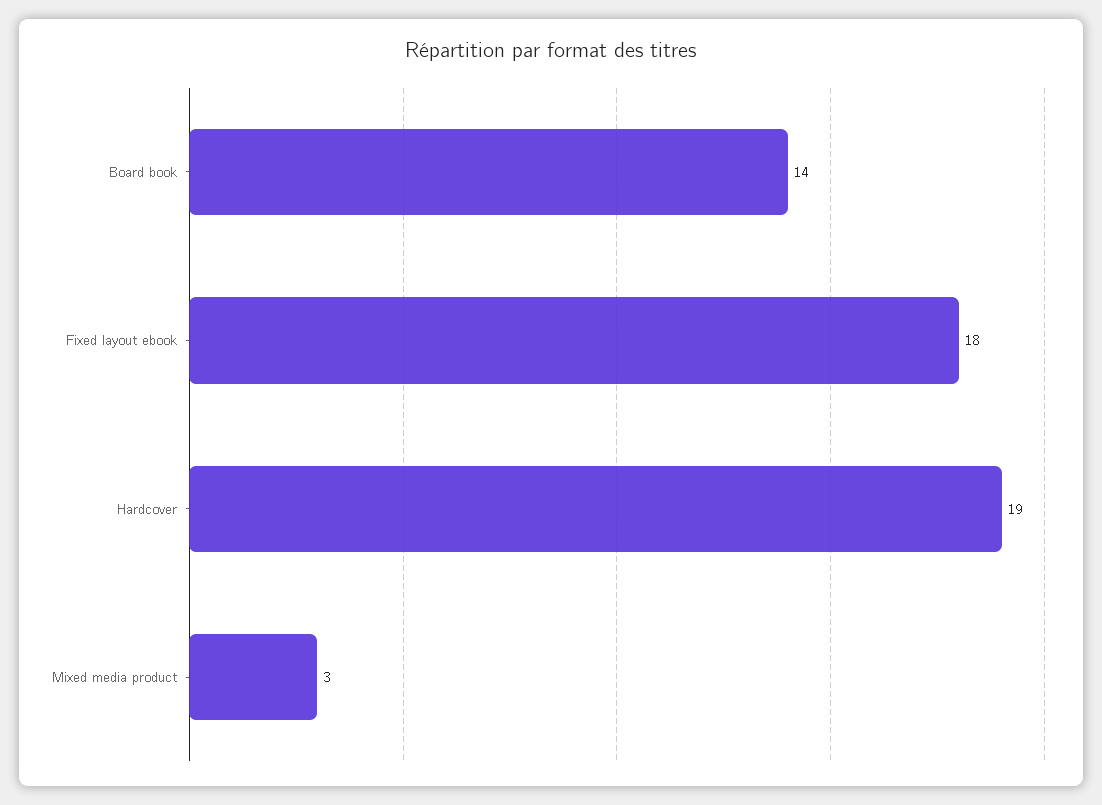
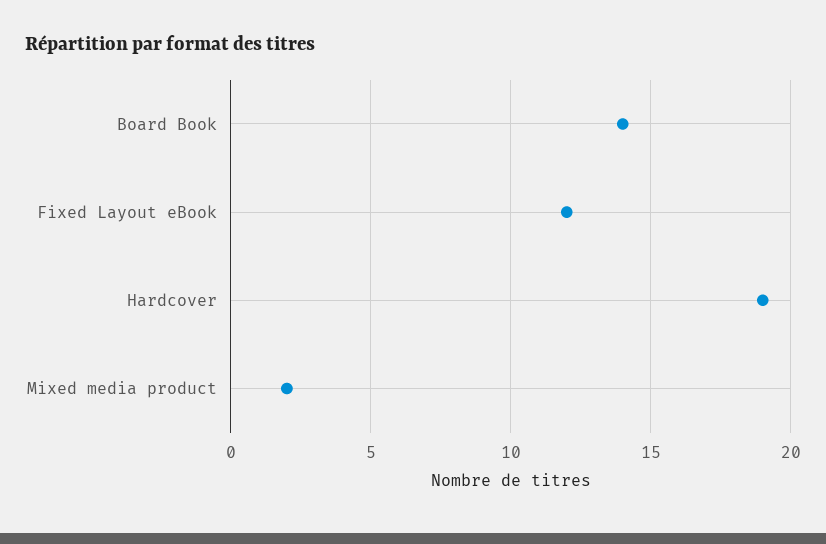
  {
    "Board book": 14,
-   "Fixed layout ebook": 18,
+   "Fixed layout ebook": 12,
    "Hardcover": 19,
-   "Mixed media product": 3
+   "Mixed media product": 2
  }

